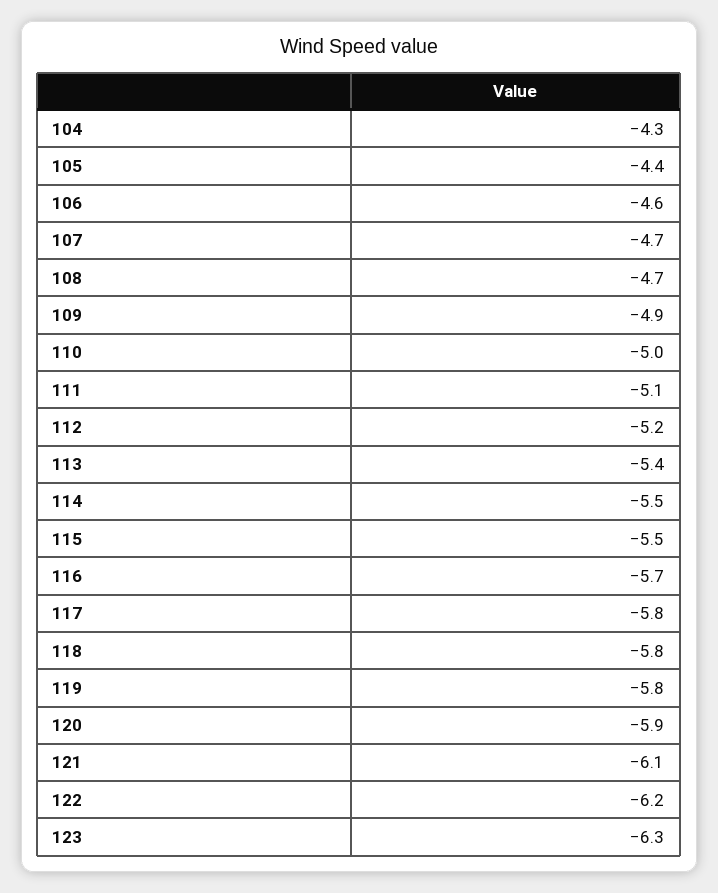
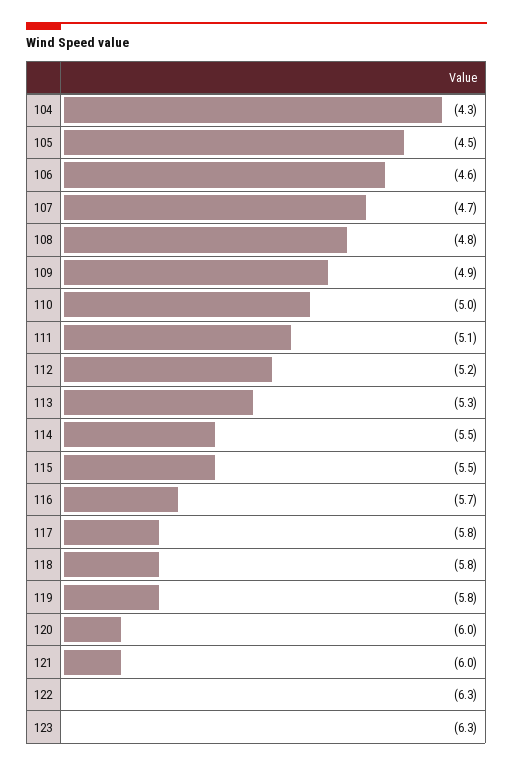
  {
    "104": -4.3,
-   "105": -4.4,
+   "105": -4.5,
    "106": -4.6,
    "107": -4.7,
-   "108": -4.7,
+   "108": -4.8,
    "109": -4.9,
    "110": -5,
    "111": -5.1,
    "112": -5.2,
-   "113": -5.4,
+   "113": -5.3,
    "114": -5.5,
    "115": -5.5,
    "116": -5.7,
    "117": -5.8,
    "118": -5.8,
    "119": -5.8,
-   "120": -5.9,
+   "120": -6,
-   "121": -6.1,
+   "121": -6,
-   "122": -6.2,
+   "122": -6.3,
    "123": -6.3
  }

